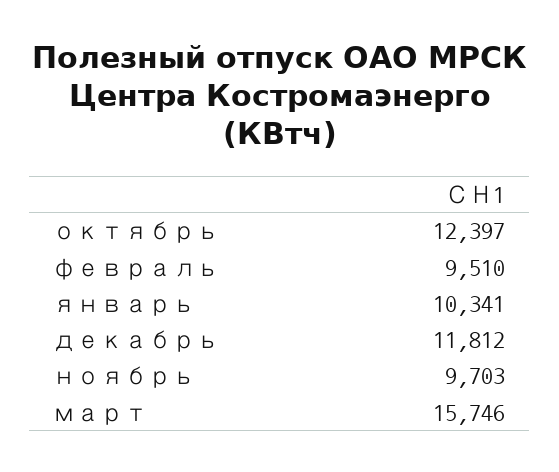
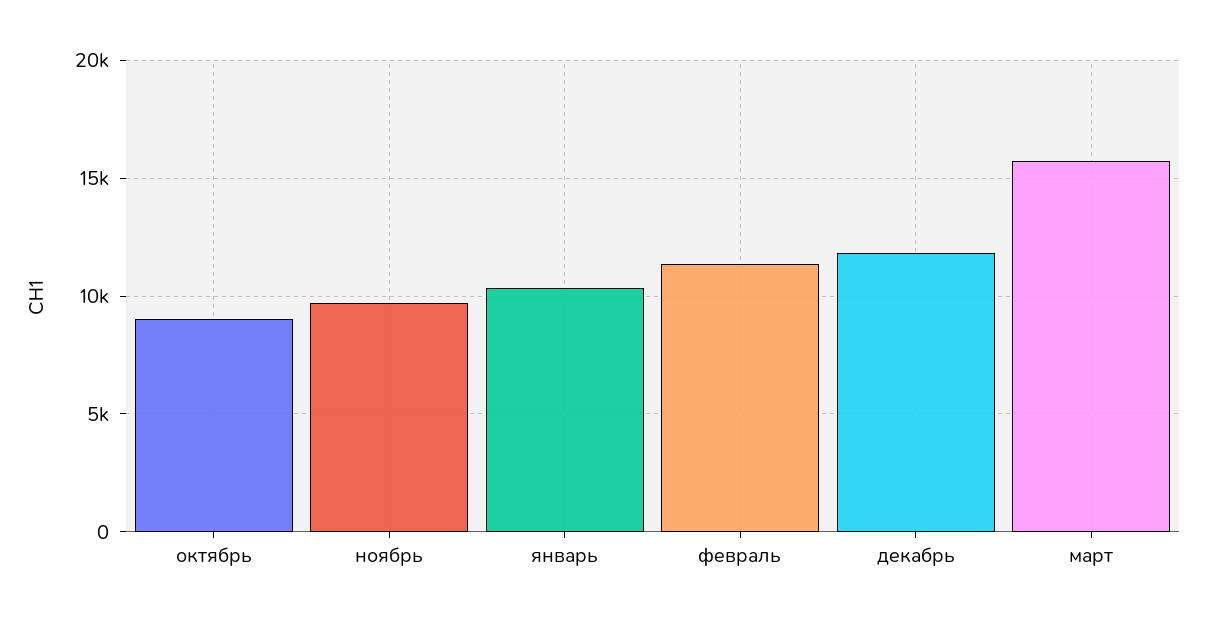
  {
-   "октябрь": 12397,
+   "октябрь": 9000,
-   "февраль": 9510,
+   "февраль": 11500,
    "январь": 10341,
    "декабрь": 11812,
    "ноябрь": 9703,
    "март": 15746
  }

